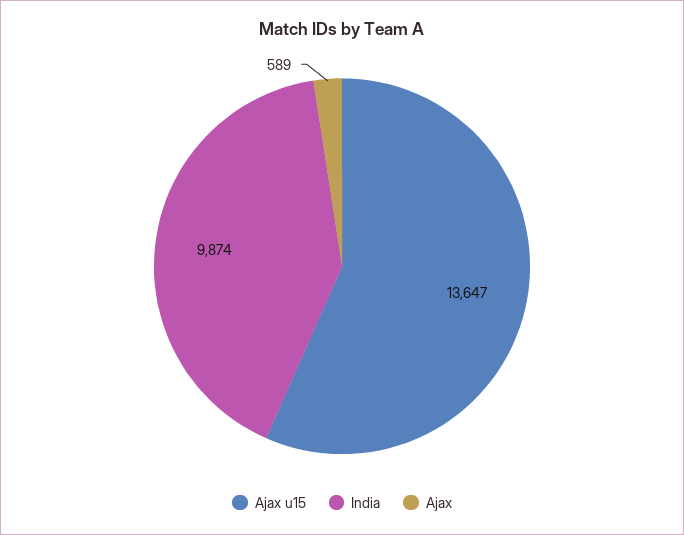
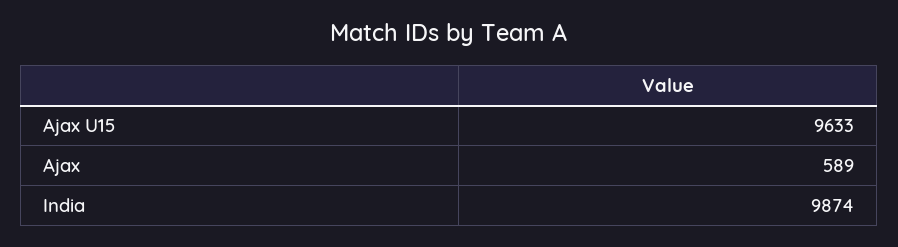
  {
-   "Ajax u15": 13647,
+   "Ajax u15": 9633,
    "India": 9874,
    "Ajax": 589
  }

